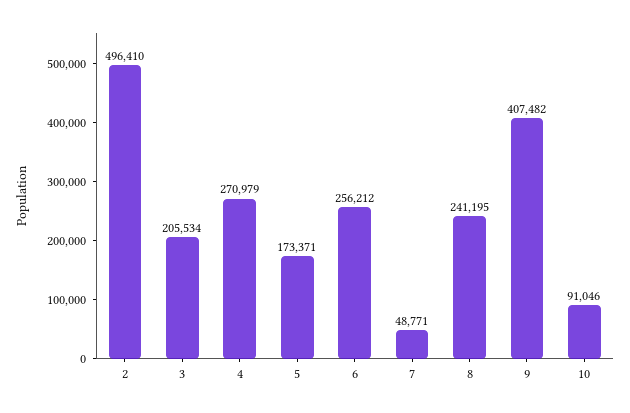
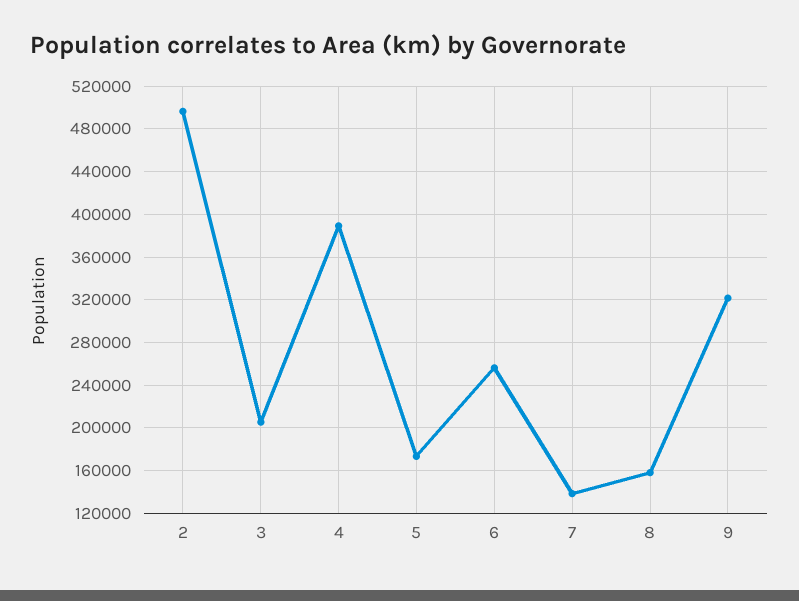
  {
    "2": 496410,
    "3": 205534,
-   "4": 270979,
+   "4": 390000,
    "5": 173371,
    "6": 256212,
-   "7": 48771,
+   "7": 140000,
-   "8": 241195,
+   "8": 160000,
-   "9": 407482,
+   "9": 320000
-   "10": 91046
  }

